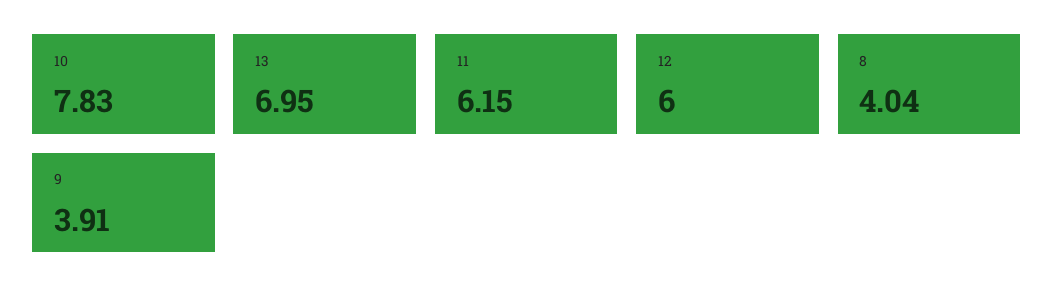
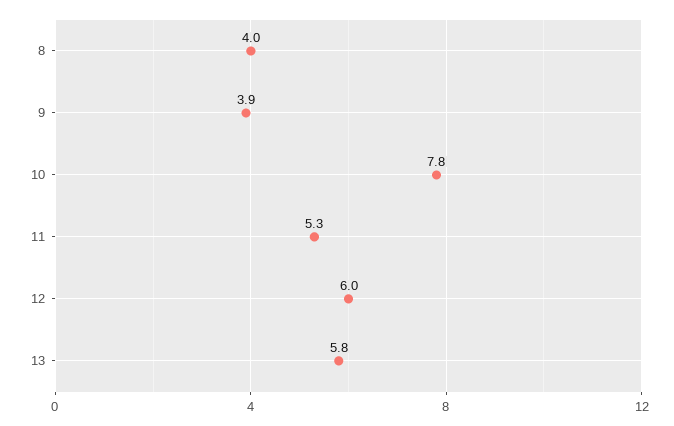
  {
    "10": 7.83,
-   "13": 6.95,
+   "13": 5.8,
-   "11": 6.15,
+   "11": 5.3,
    "12": 6,
    "8": 4.04,
    "9": 3.91
  }

